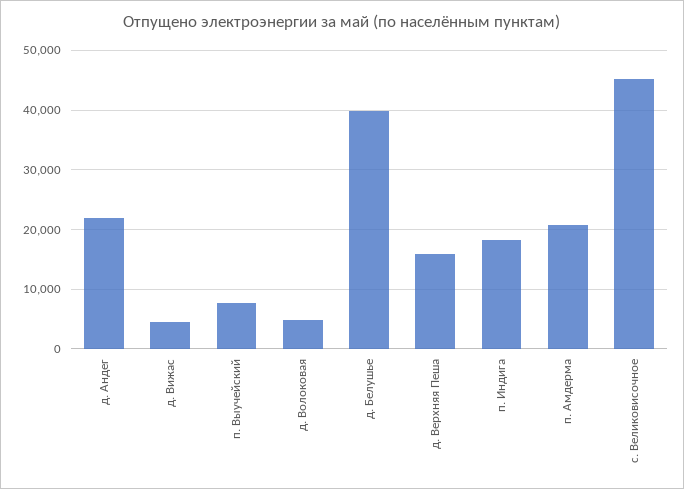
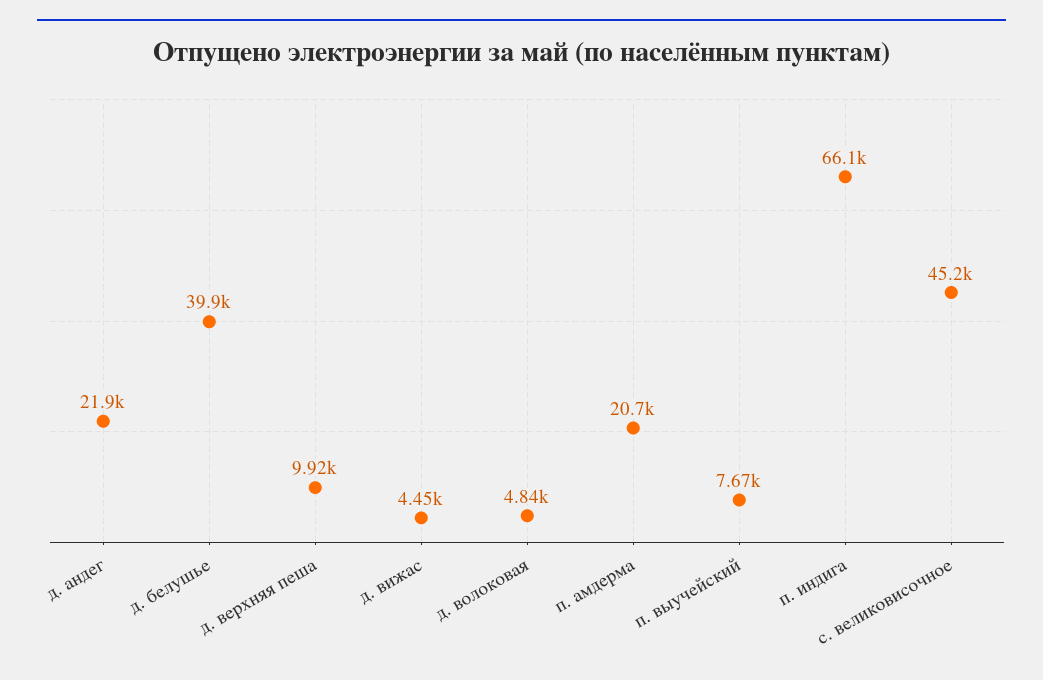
  {
    "д. Андег": 21900,
    "д. Вижас": 4450,
    "п. Выучейский": 7670,
    "д. Волоковая": 4840,
    "д. Белушье": 39900,
-   "д. Верхняя Пеша": 16000,
+   "д. Верхняя Пеша": 9920,
-   "п. Индига": 18000,
+   "п. Индига": 66100,
    "п. Амдерма": 20700,
    "с. Великовисочное": 45200
  }

